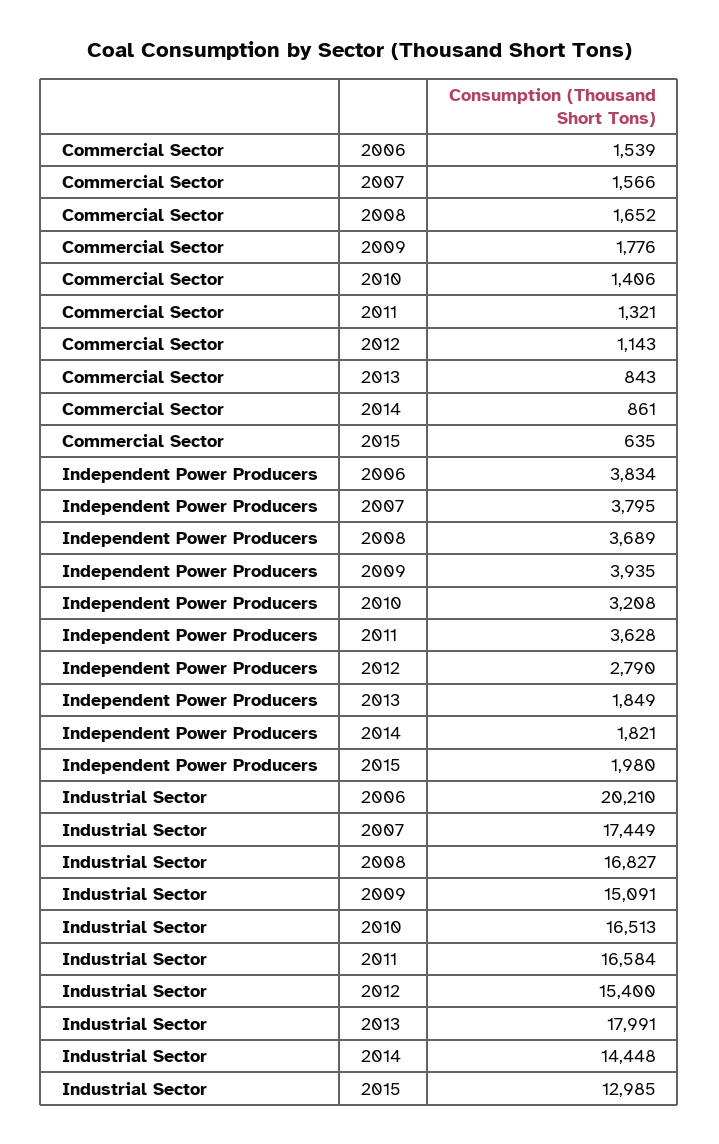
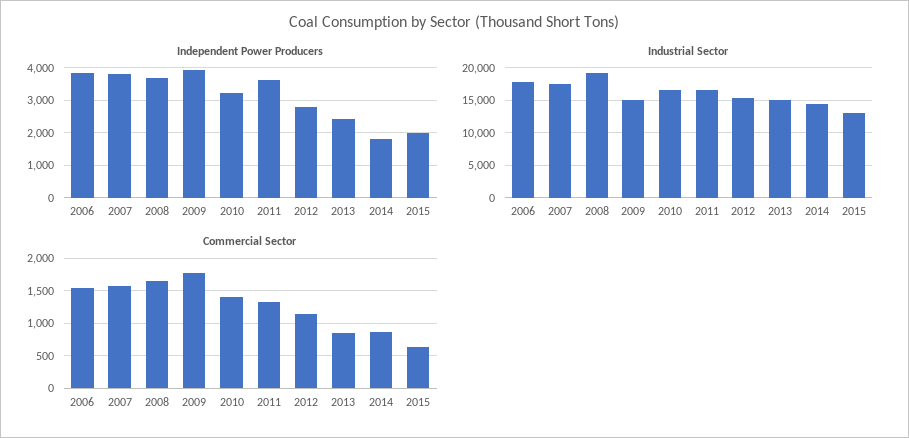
  {
    "Commercial Sector": {
      "2006": 1539,
      "2007": 1566,
      "2008": 1652,
      "2009": 1776,
      "2010": 1406,
      "2011": 1321,
      "2012": 1143,
      "2013": 843,
      "2014": 861,
      "2015": 635
    },
    "Independent Power Producers": {
      "2006": 3834,
      "2007": 3795,
      "2008": 3689,
      "2009": 3935,
      "2010": 3208,
      "2011": 3628,
      "2012": 2790,
-     "2013": 1849,
+     "2013": 2400,
      "2014": 1821,
      "2015": 1980
    },
    "Industrial Sector": {
-     "2006": 20210,
+     "2006": 18000,
      "2007": 17449,
-     "2008": 16827,
+     "2008": 19000,
      "2009": 15091,
      "2010": 16513,
      "2011": 16584,
      "2012": 15400,
-     "2013": 17991,
+     "2013": 15000,
      "2014": 14448,
      "2015": 12985
    }
  }

